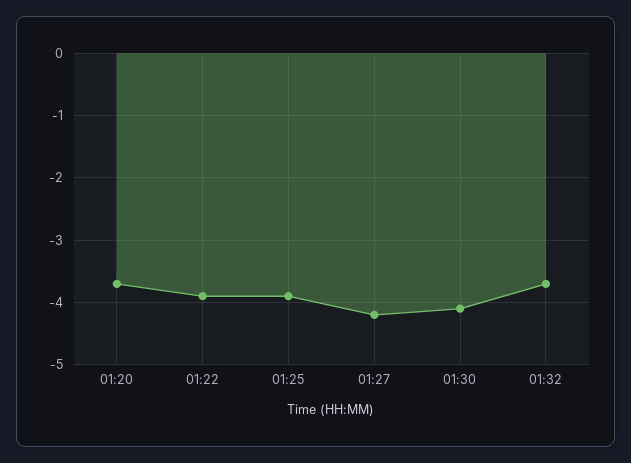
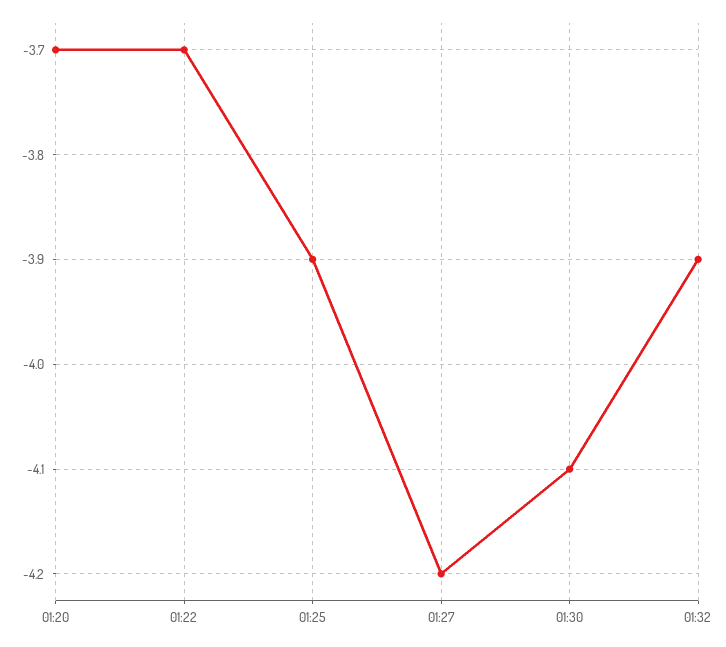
  {
    "01:20": -3.7,
-   "01:22": -3.9,
+   "01:22": -3.7,
    "01:25": -3.9,
    "01:27": -4.2,
    "01:30": -4.1,
-   "01:32": -3.7
+   "01:32": -3.9
  }

